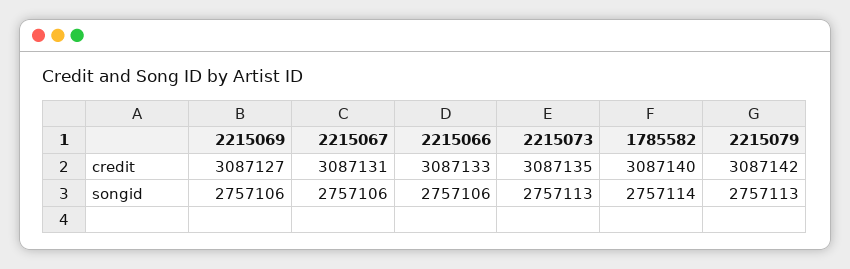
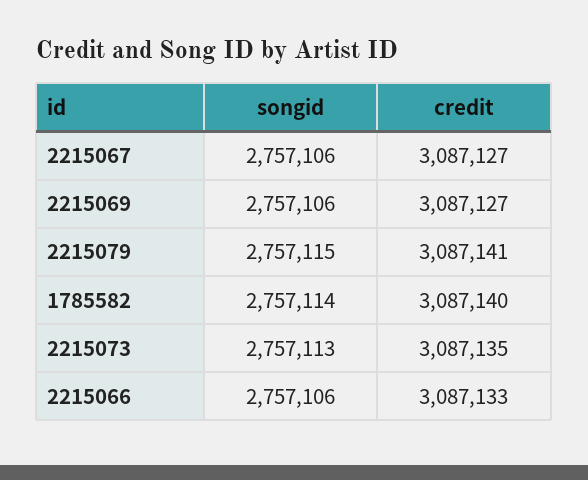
  {
    "2215069": {
      "credit": 3087127,
      "songid": 2757106
    },
    "2215067": {
-     "credit": 3087131,
+     "credit": 3087127,
      "songid": 2757106
    },
    "2215066": {
      "credit": 3087133,
      "songid": 2757106
    },
    "2215073": {
      "credit": 3087135,
      "songid": 2757113
    },
    "1785582": {
      "credit": 3087140,
      "songid": 2757114
    },
    "2215079": {
-     "credit": 3087142,
+     "credit": 3087141,
-     "songid": 2757113
+     "songid": 2757115
    }
  }

